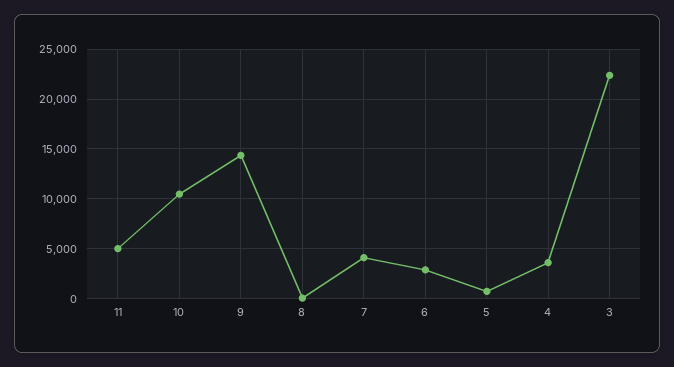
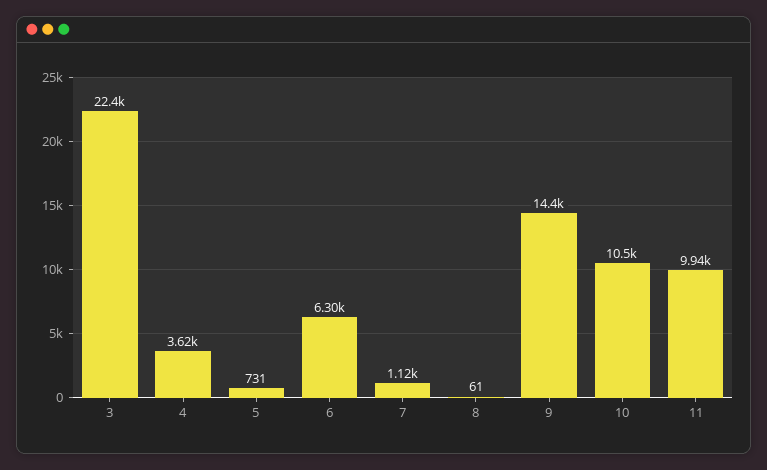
  {
-   "11": 5000,
+   "11": 9940,
    "10": 10500,
    "9": 14400,
    "8": 61,
-   "7": 4000,
+   "7": 1120,
-   "6": 3000,
+   "6": 6300,
    "5": 731,
    "4": 3620,
    "3": 22400
  }

